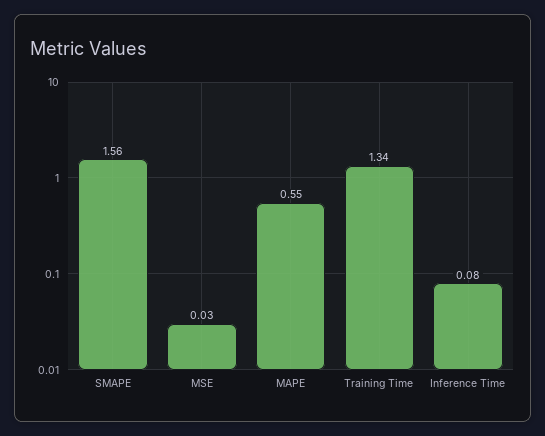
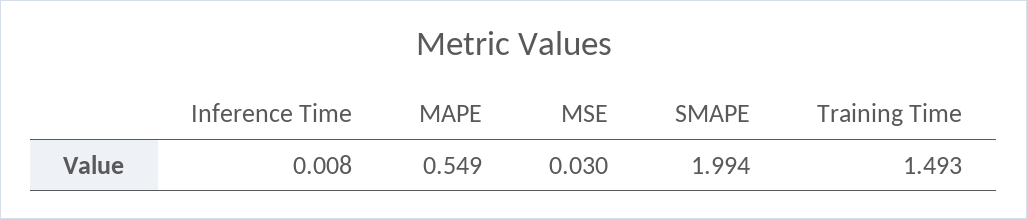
  {
-   "SMAPE": 1.56,
+   "SMAPE": 1.994,
    "MSE": 0.03,
    "MAPE": 0.549,
-   "Training Time": 1.34,
+   "Training Time": 1.493,
-   "Inference Time": 0.08
+   "Inference Time": 0.008
  }

